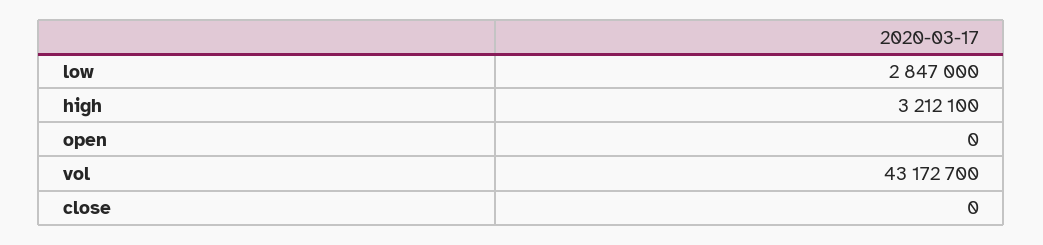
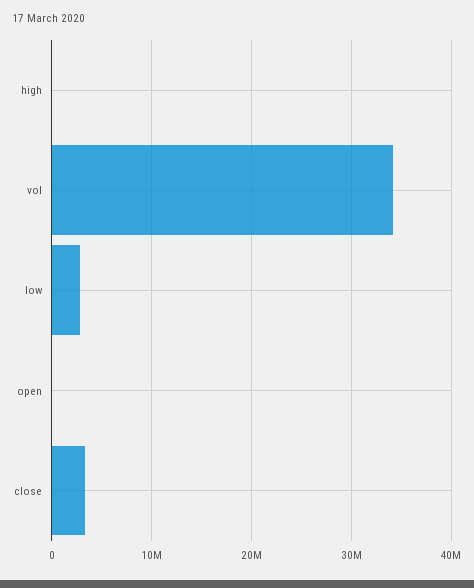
  {
    "low": 2847000,
-   "high": 3212100,
+   "high": 0,
    "open": 0,
-   "vol": 43172700,
+   "vol": 34000000,
-   "close": 0
+   "close": 3000000
  }

